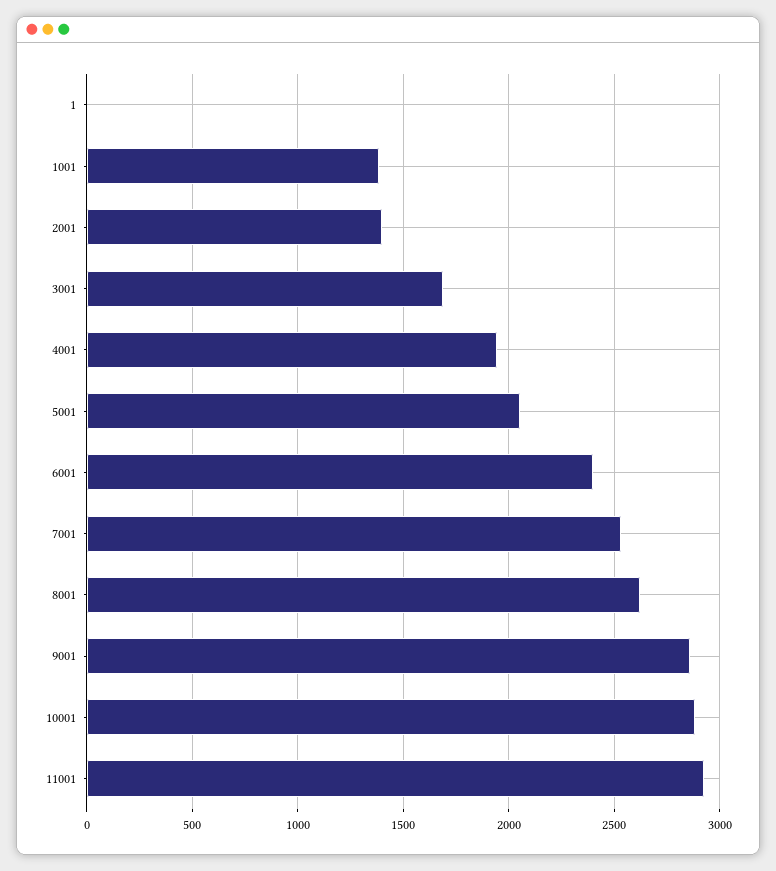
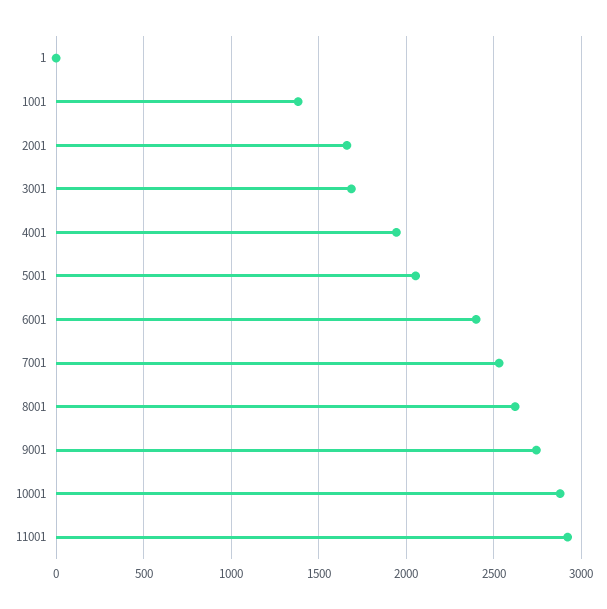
  {
    "1": 0,
    "1001": 1400,
-   "2001": 1400,
+   "2001": 1650,
    "3001": 1700,
    "4001": 1950,
    "5001": 2050,
    "6001": 2400,
    "7001": 2550,
    "8001": 2600,
-   "9001": 2850,
+   "9001": 2750,
    "10001": 2900,
    "11001": 2900
  }

